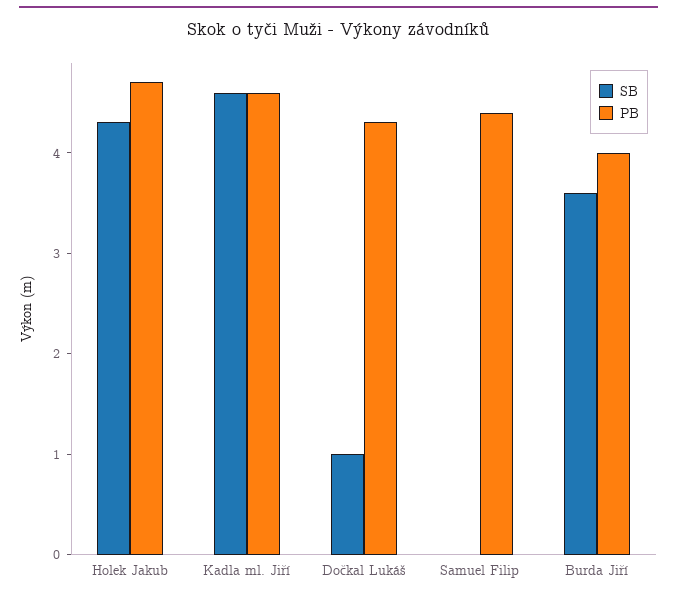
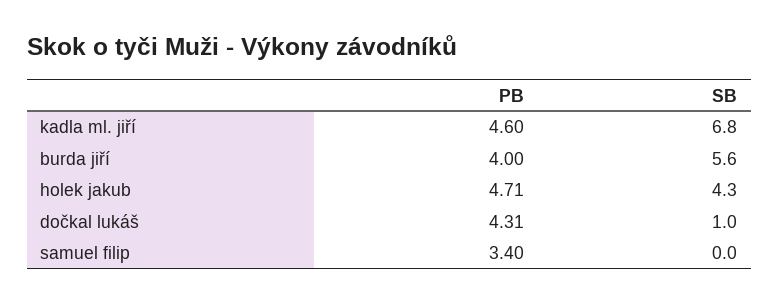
  {
    "SB": {
      "Holek Jakub": 4.3,
-     "Kadla ml. Jiří": 4.6,
+     "Kadla ml. Jiří": 6.8,
      "Dočkal Lukáš": 1,
      "Samuel Filip": 0,
-     "Burda Jiří": 3.6
+     "Burda Jiří": 5.6
    },
    "PB": {
      "Holek Jakub": 4.71,
      "Kadla ml. Jiří": 4.6,
      "Dočkal Lukáš": 4.31,
-     "Samuel Filip": 4.4,
+     "Samuel Filip": 3.4,
      "Burda Jiří": 4
    }
  }

